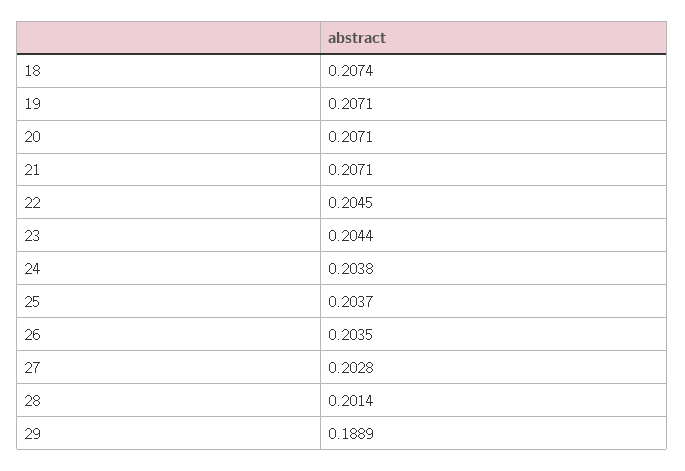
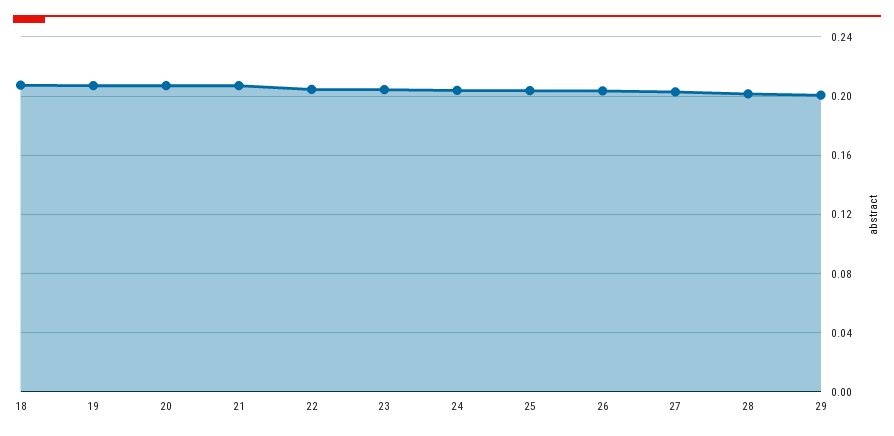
  {
    "18": 0.2074,
    "19": 0.2071,
    "20": 0.2071,
    "21": 0.2071,
    "22": 0.2045,
    "23": 0.2044,
    "24": 0.2038,
    "25": 0.2037,
    "26": 0.2035,
    "27": 0.2028,
    "28": 0.2014,
-   "29": 0.1889
+   "29": 0.2
  }

